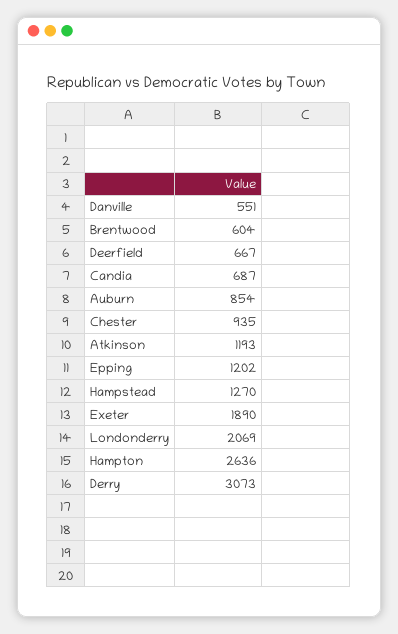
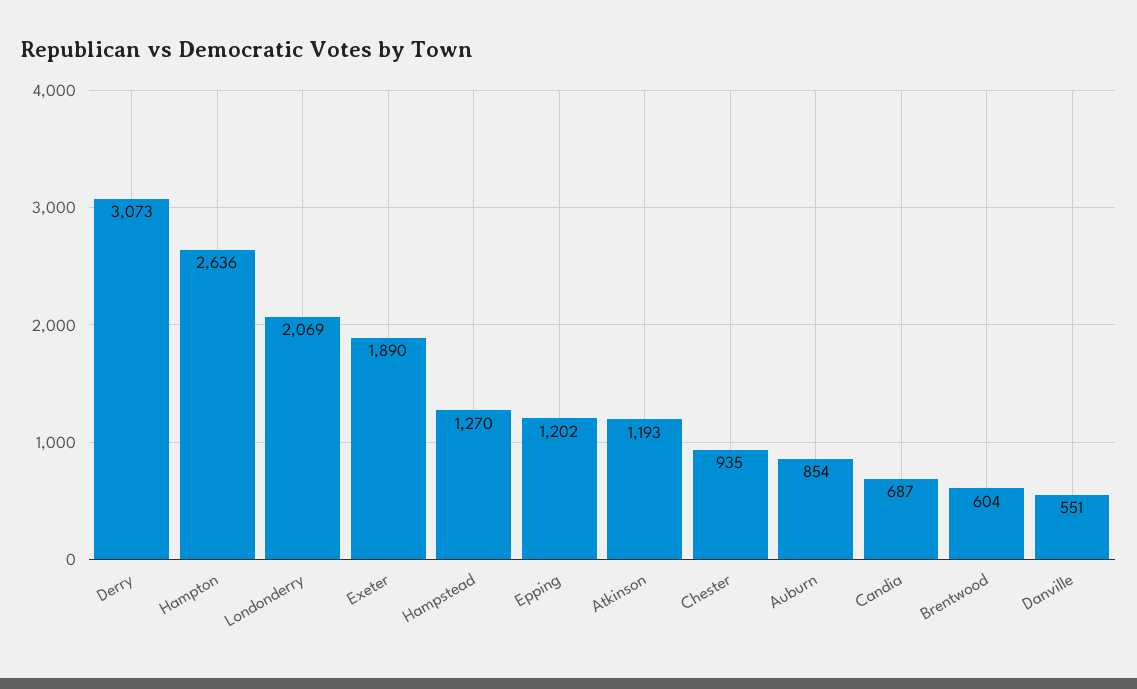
  {
    "Danville": 551,
    "Brentwood": 604,
-   "Deerfield": 667,
    "Candia": 687,
    "Auburn": 854,
    "Chester": 935,
    "Atkinson": 1193,
    "Epping": 1202,
    "Hampstead": 1270,
    "Exeter": 1890,
    "Londonderry": 2069,
    "Hampton": 2636,
    "Derry": 3073
  }

